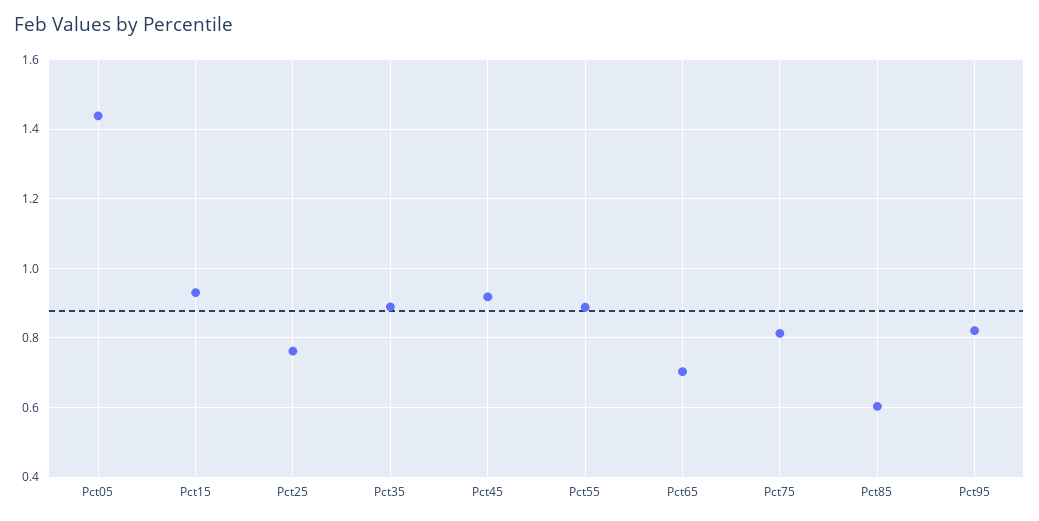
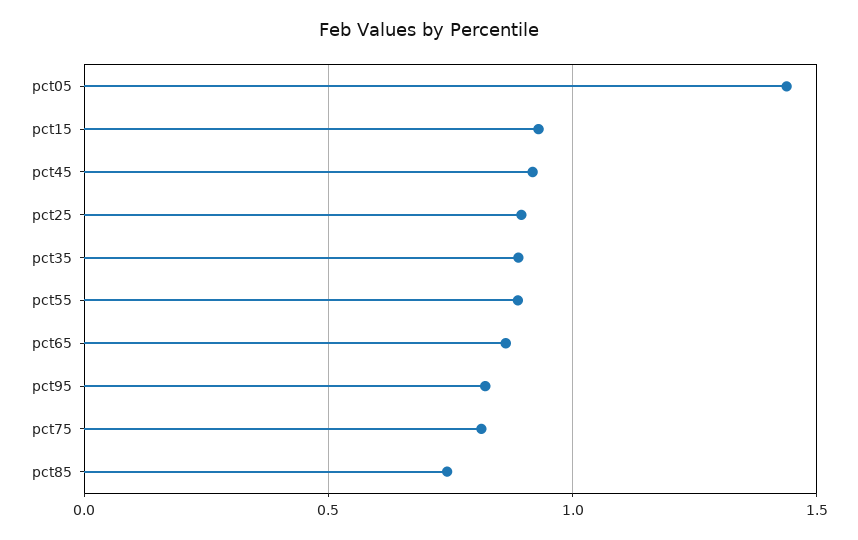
  {
    "Pct05": 1.44,
    "Pct15": 0.94,
-   "Pct25": 0.76,
+   "Pct25": 0.9,
    "Pct35": 0.88,
    "Pct45": 0.92,
    "Pct55": 0.88,
-   "Pct65": 0.7,
+   "Pct65": 0.85,
    "Pct75": 0.82,
-   "Pct85": 0.6,
+   "Pct85": 0.75,
    "Pct95": 0.82
  }

